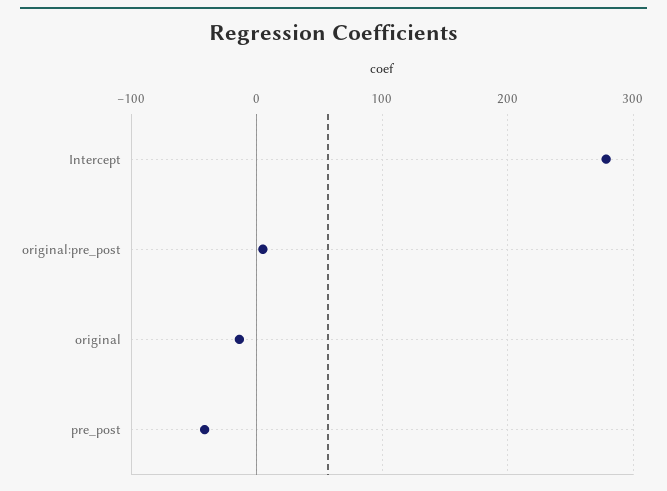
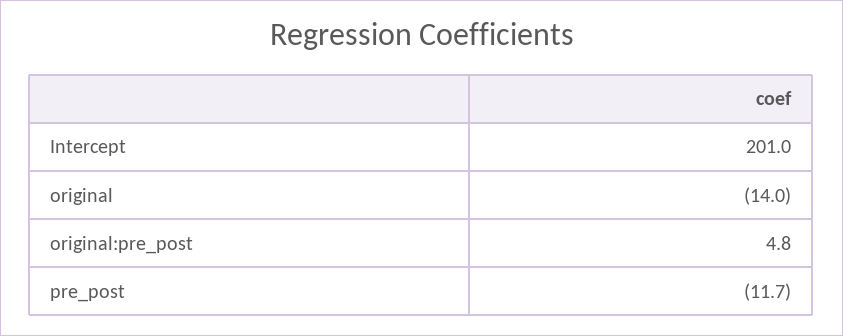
  {
-   "Intercept": 280,
+   "Intercept": 201,
    "original:pre_post": 4.8,
    "original": -14,
-   "pre_post": -40
+   "pre_post": -11.7
  }

